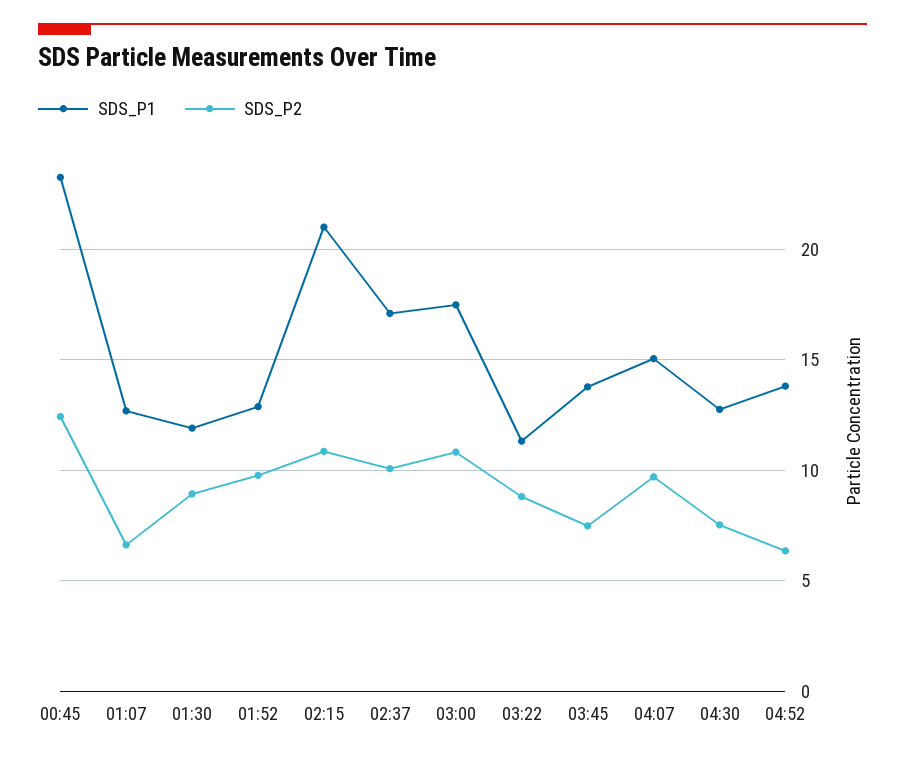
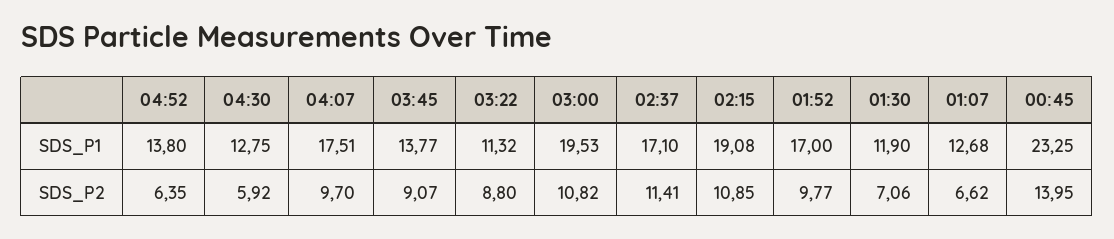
  {
    "SDS_P1": {
      "00:45": 23.25,
      "01:07": 12.68,
      "01:30": 11.9,
-     "01:52": 13,
+     "01:52": 17,
-     "02:15": 21,
+     "02:15": 19.08,
      "02:37": 17.1,
-     "03:00": 17.5,
+     "03:00": 19.53,
      "03:22": 11.32,
      "03:45": 13.77,
-     "04:07": 15,
+     "04:07": 17.51,
      "04:30": 12.75,
      "04:52": 13.8
    },
    "SDS_P2": {
-     "00:45": 12.5,
+     "00:45": 13.95,
      "01:07": 6.62,
-     "01:30": 9,
+     "01:30": 7.06,
      "01:52": 9.77,
      "02:15": 10.85,
-     "02:37": 10,
+     "02:37": 11.41,
      "03:00": 10.82,
      "03:22": 8.8,
-     "03:45": 7.5,
+     "03:45": 9.07,
      "04:07": 9.7,
-     "04:30": 7.5,
+     "04:30": 5.92,
      "04:52": 6.35
    }
  }

